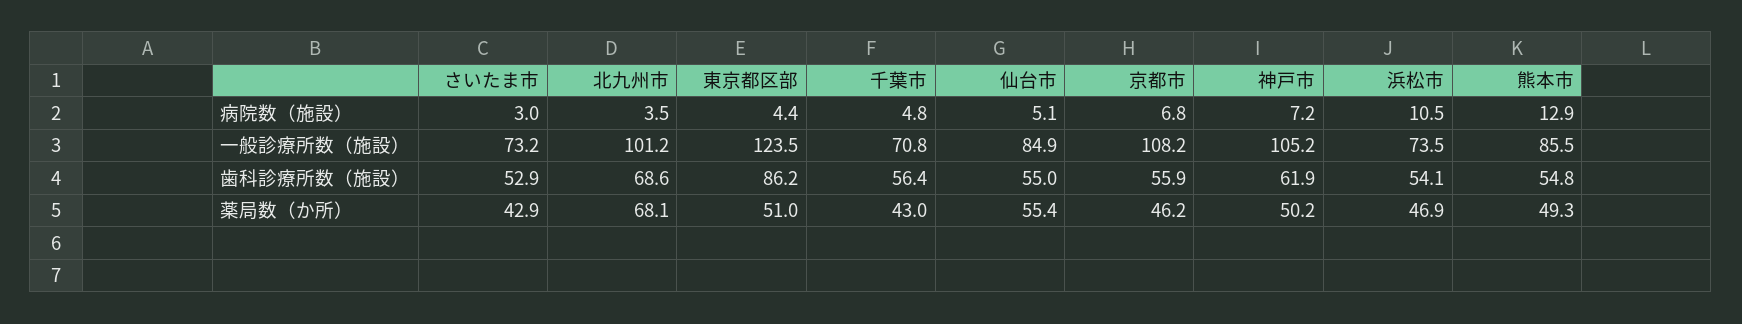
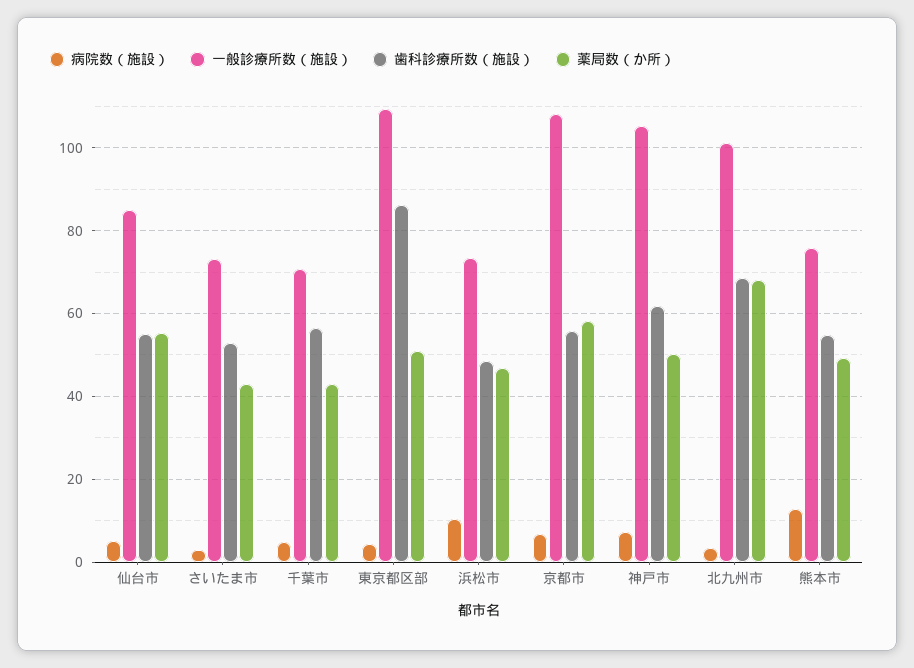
  {
    "病院数（施設）": {
      "さいたま市": 3,
      "北九州市": 3.5,
      "東京都区部": 4.4,
      "千葉市": 4.8,
      "仙台市": 5.1,
      "京都市": 6.8,
      "神戸市": 7.2,
      "浜松市": 10.5,
      "熊本市": 12.9
    },
    "一般診療所数（施設）": {
      "さいたま市": 73.2,
      "北九州市": 101.2,
-     "東京都区部": 123.5,
+     "東京都区部": 110,
      "千葉市": 70.8,
      "仙台市": 84.9,
      "京都市": 108.2,
      "神戸市": 105.2,
      "浜松市": 73.5,
-     "熊本市": 85.5
+     "熊本市": 76
    },
    "歯科診療所数（施設）": {
      "さいたま市": 52.9,
      "北九州市": 68.6,
      "東京都区部": 86.2,
      "千葉市": 56.4,
      "仙台市": 55,
      "京都市": 55.9,
      "神戸市": 61.9,
-     "浜松市": 54.1,
+     "浜松市": 48,
      "熊本市": 54.8
    },
    "薬局数（か所）": {
      "さいたま市": 42.9,
      "北九州市": 68.1,
      "東京都区部": 51,
      "千葉市": 43,
      "仙台市": 55.4,
-     "京都市": 46.2,
+     "京都市": 58,
      "神戸市": 50.2,
      "浜松市": 46.9,
      "熊本市": 49.3
    }
  }

